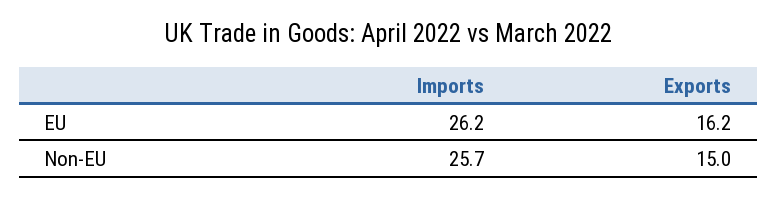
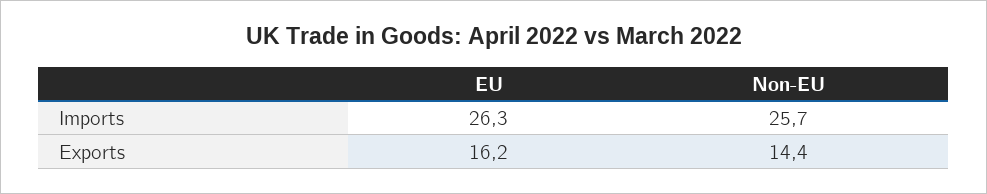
  {
    "Imports": {
-     "EU": 26.2,
+     "EU": 26.3,
      "Non-EU": 25.7
    },
    "Exports": {
      "EU": 16.2,
-     "Non-EU": 15
+     "Non-EU": 14.4
    }
  }

